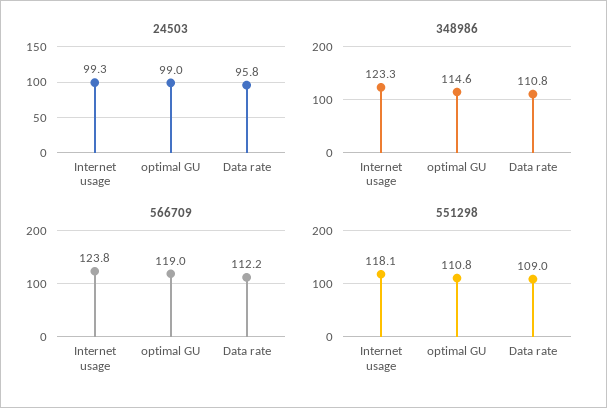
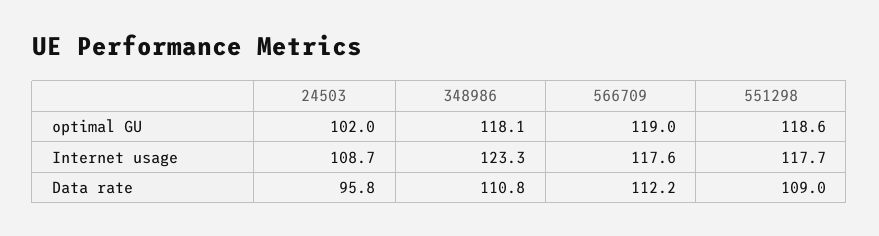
  {
    "24503": {
-     "Internet usage": 99.3,
+     "Internet usage": 108.7,
-     "optimal GU": 99,
+     "optimal GU": 102,
      "Data rate": 95.8
    },
    "348986": {
      "Internet usage": 123.3,
-     "optimal GU": 114.6,
+     "optimal GU": 118.1,
      "Data rate": 110.8
    },
    "566709": {
-     "Internet usage": 123.8,
+     "Internet usage": 117.6,
      "optimal GU": 119,
      "Data rate": 112.2
    },
    "551298": {
-     "Internet usage": 118.1,
+     "Internet usage": 117.7,
-     "optimal GU": 110.8,
+     "optimal GU": 118.6,
      "Data rate": 109
    }
  }

